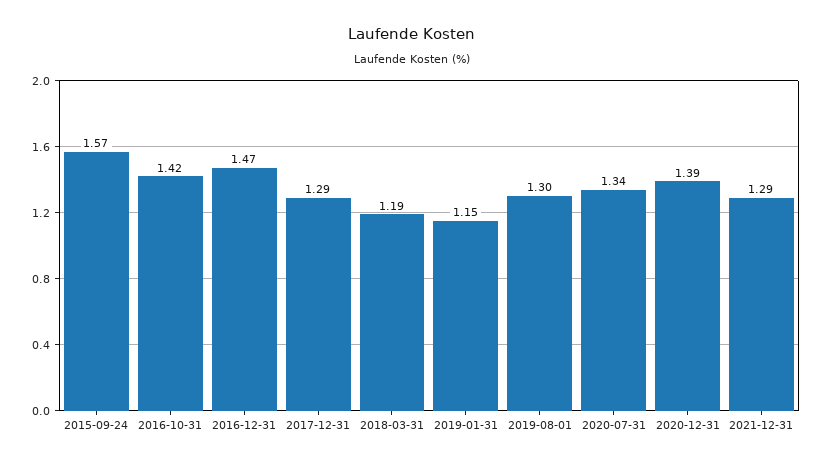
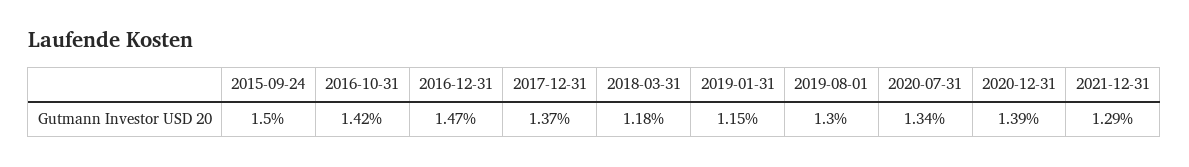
  {
-   "2015-09-24": 1.57,
+   "2015-09-24": 1.5,
    "2016-10-31": 1.42,
    "2016-12-31": 1.47,
-   "2017-12-31": 1.29,
+   "2017-12-31": 1.37,
-   "2018-03-31": 1.19,
+   "2018-03-31": 1.18,
    "2019-01-31": 1.15,
    "2019-08-01": 1.3,
    "2020-07-31": 1.34,
    "2020-12-31": 1.39,
    "2021-12-31": 1.29
  }

